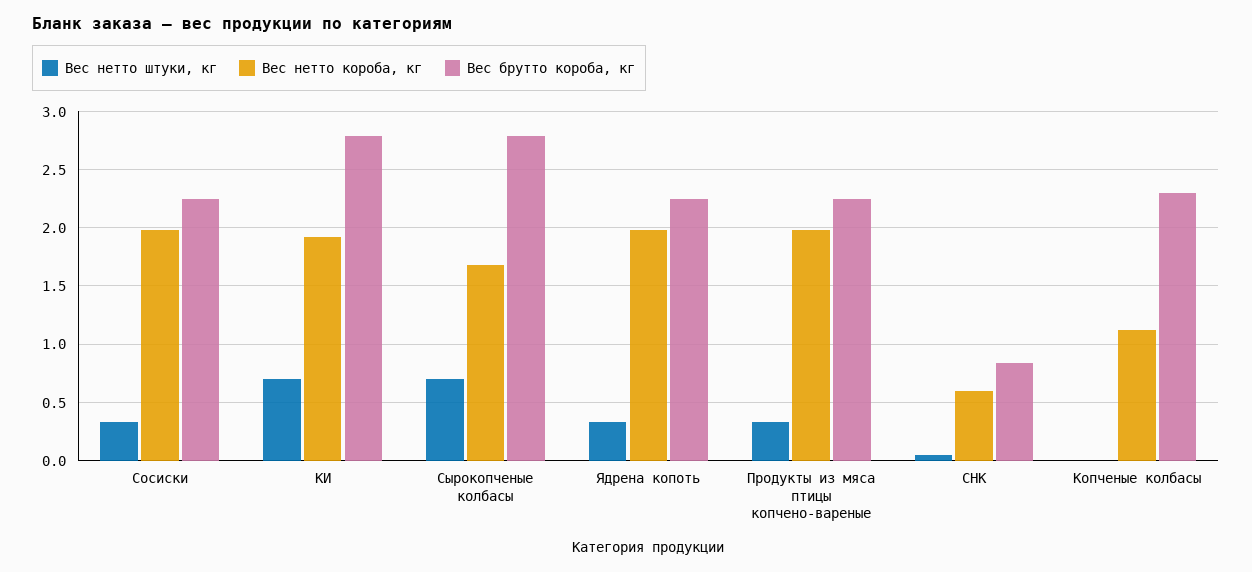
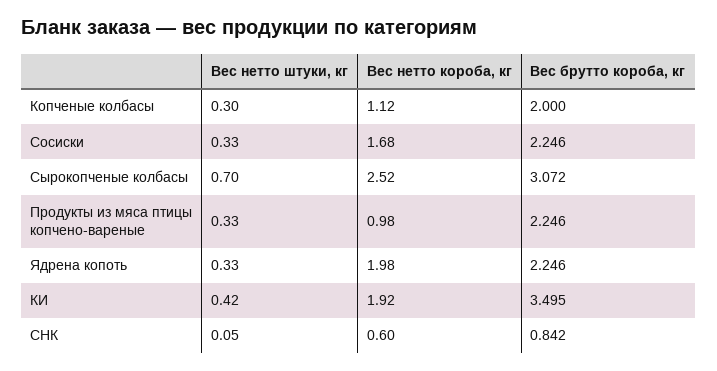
  {
    "Вес нетто штуки, кг": {
      "Сосиски": 0.33,
-     "КИ": 0.7,
+     "КИ": 0.42,
      "Сырокопченые колбасы": 0.7,
      "Ядрена копоть": 0.33,
      "Продукты из мяса птицы копчено-вареные": 0.33,
      "СНК": 0.05,
-     "Копченые колбасы": 0
+     "Копченые колбасы": 0.3
    },
    "Вес нетто короба, кг": {
-     "Сосиски": 2,
+     "Сосиски": 1.68,
      "КИ": 1.92,
-     "Сырокопченые колбасы": 1.7,
+     "Сырокопченые колбасы": 2.52,
      "Ядрена копоть": 1.98,
-     "Продукты из мяса птицы копчено-вареные": 2,
+     "Продукты из мяса птицы копчено-вареные": 0.98,
      "СНК": 0.6,
      "Копченые колбасы": 1.12
    },
    "Вес брутто короба, кг": {
      "Сосиски": 2.246,
-     "КИ": 2.8,
+     "КИ": 3.495,
-     "Сырокопченые колбасы": 2.8,
+     "Сырокопченые колбасы": 3.072,
      "Ядрена копоть": 2.246,
      "Продукты из мяса птицы копчено-вареные": 2.246,
      "СНК": 0.842,
-     "Копченые колбасы": 2.3
+     "Копченые колбасы": 2
    }
  }

